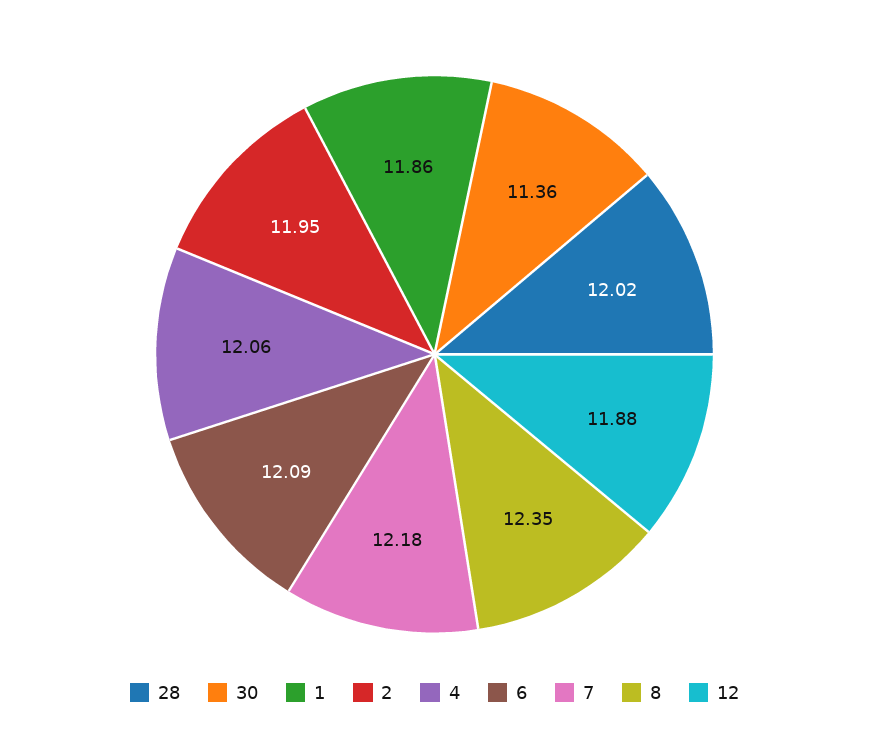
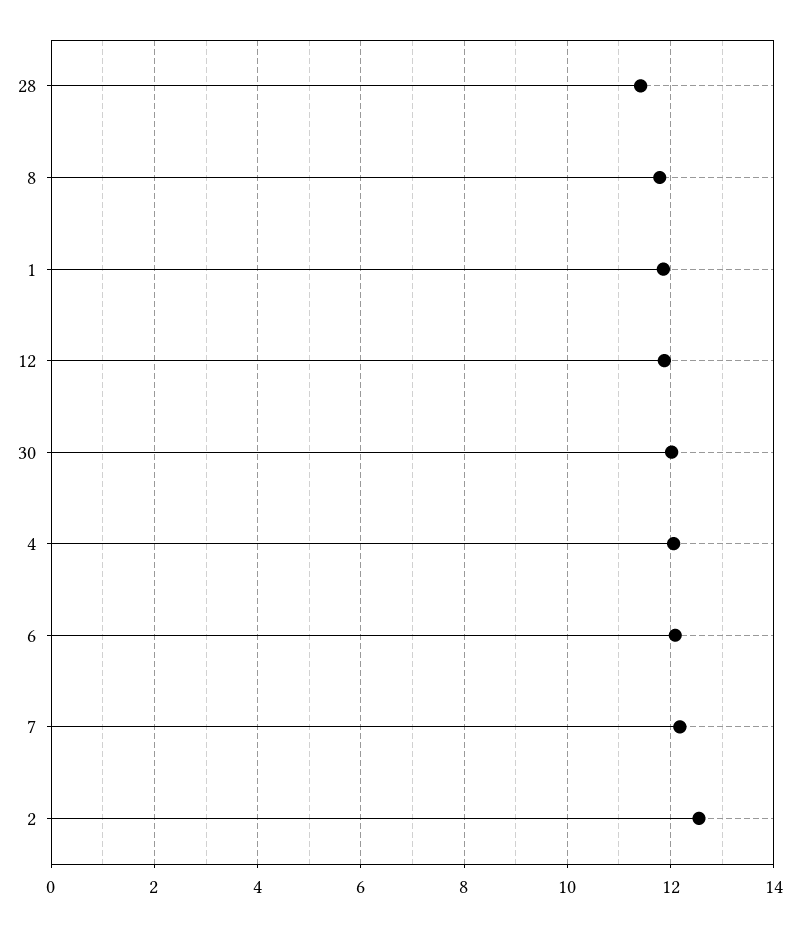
  {
-   "28": 12.02,
+   "28": 11.4,
-   "30": 11.36,
+   "30": 12,
    "1": 11.86,
-   "2": 11.95,
+   "2": 12.6,
    "4": 12.06,
    "6": 12.09,
    "7": 12.18,
-   "8": 12.35,
+   "8": 11.8,
    "12": 11.88
  }

